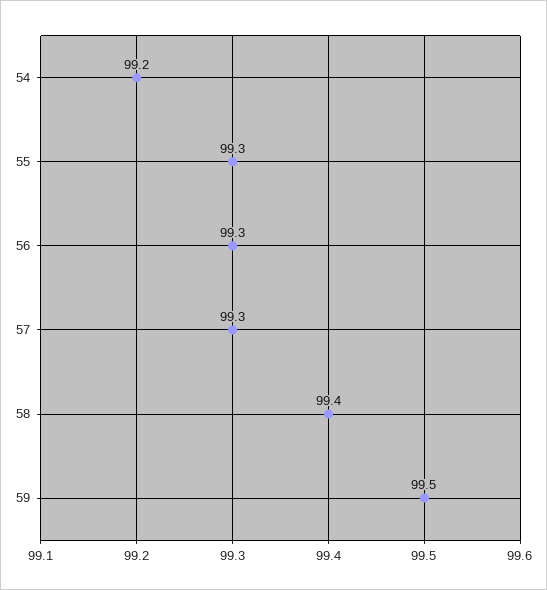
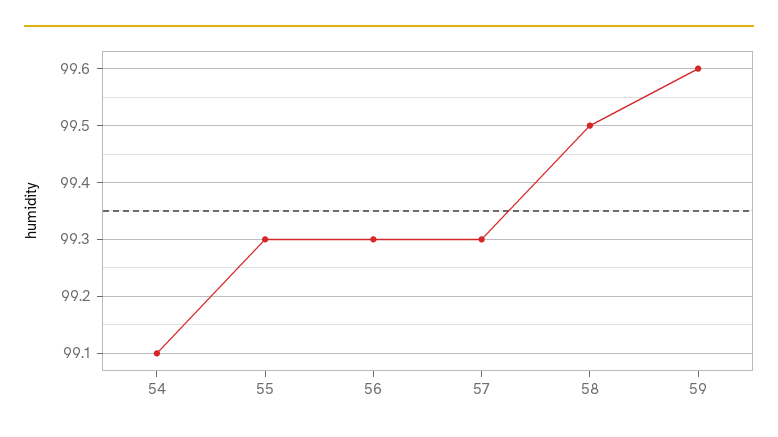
  {
-   "54": 99.2,
+   "54": 99.1,
    "55": 99.3,
    "56": 99.3,
    "57": 99.3,
-   "58": 99.4,
+   "58": 99.5,
-   "59": 99.5
+   "59": 99.6
  }

